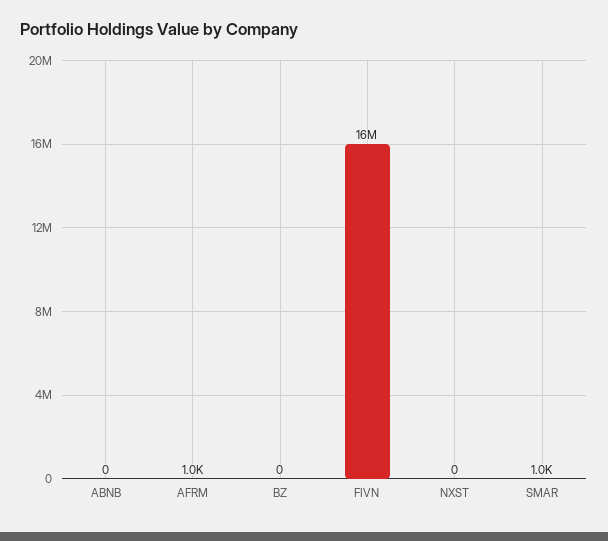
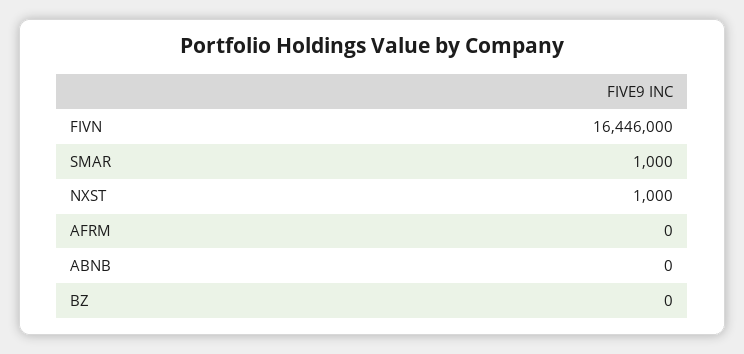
  {
    "ABNB": 0,
-   "AFRM": 1000,
+   "AFRM": 0,
    "BZ": 0,
    "FIVN": 16446000,
-   "NXST": 0,
+   "NXST": 1000,
    "SMAR": 1000
  }

